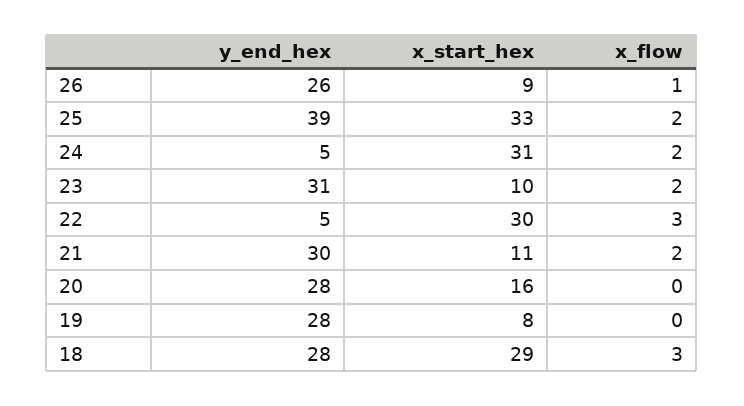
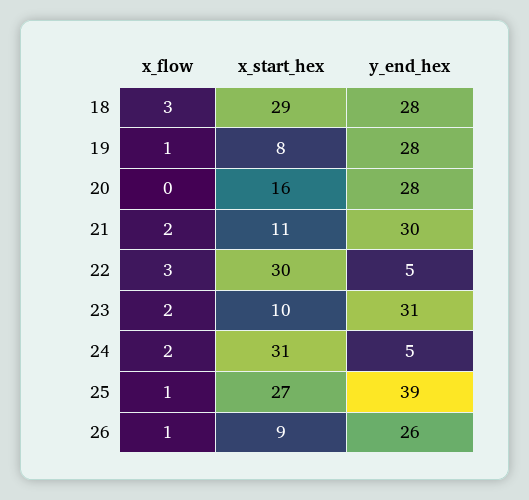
  {
    "y_end_hex": {
      "26": 26,
      "25": 39,
      "24": 5,
      "23": 31,
      "22": 5,
      "21": 30,
      "20": 28,
      "19": 28,
      "18": 28
    },
    "x_start_hex": {
      "26": 9,
-     "25": 33,
+     "25": 27,
      "24": 31,
      "23": 10,
      "22": 30,
      "21": 11,
      "20": 16,
      "19": 8,
      "18": 29
    },
    "x_flow": {
      "26": 1,
-     "25": 2,
+     "25": 1,
      "24": 2,
      "23": 2,
      "22": 3,
      "21": 2,
      "20": 0,
-     "19": 0,
+     "19": 1,
      "18": 3
    }
  }

